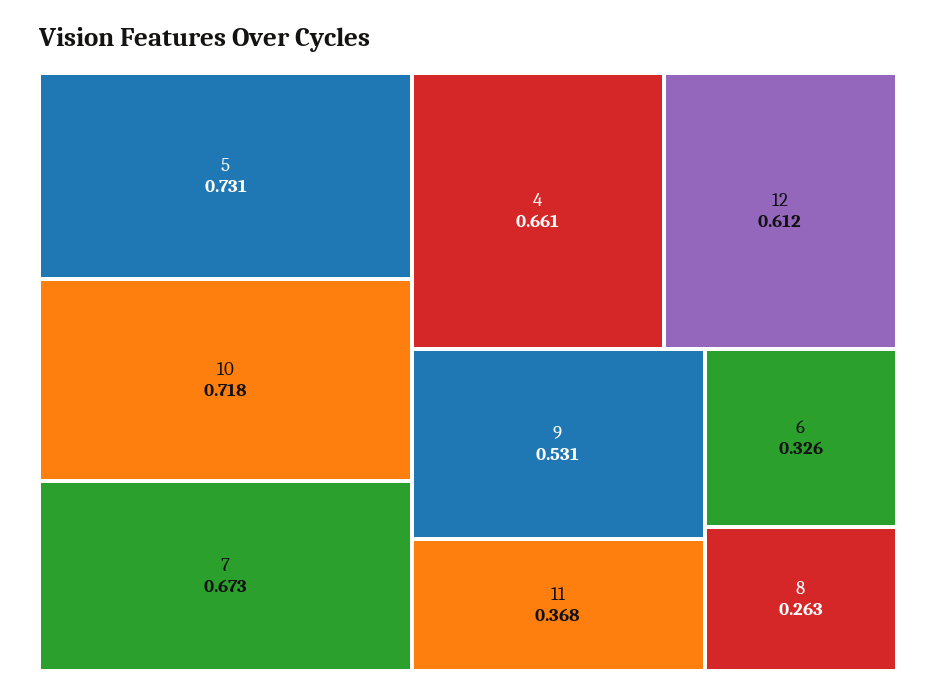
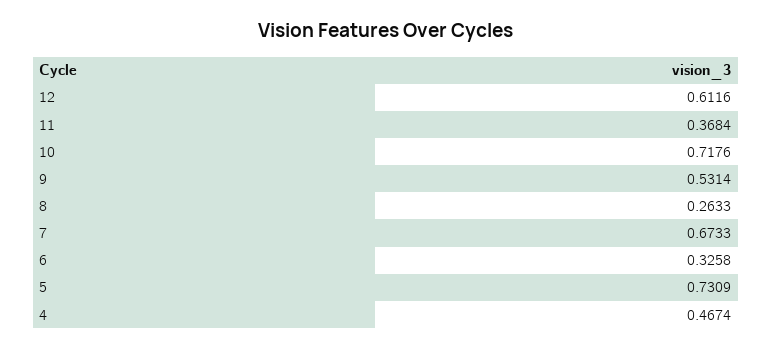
  {
    "5": 0.7309,
    "10": 0.7176,
    "7": 0.6733,
-   "4": 0.661,
+   "4": 0.4674,
    "12": 0.6116,
    "9": 0.5314,
    "11": 0.3684,
    "6": 0.3258,
    "8": 0.2633
  }

